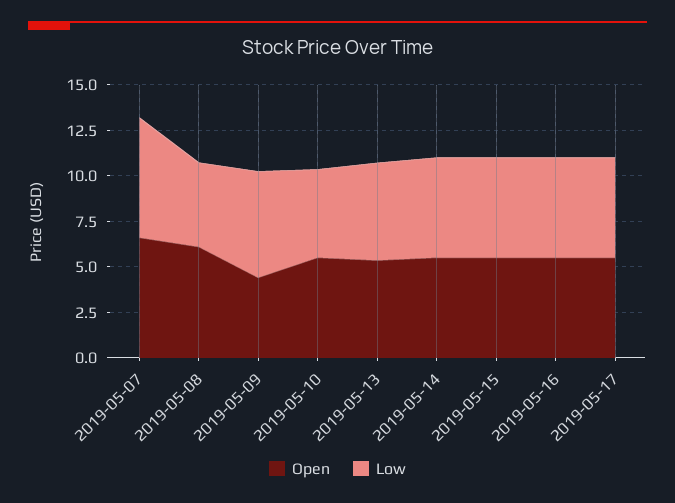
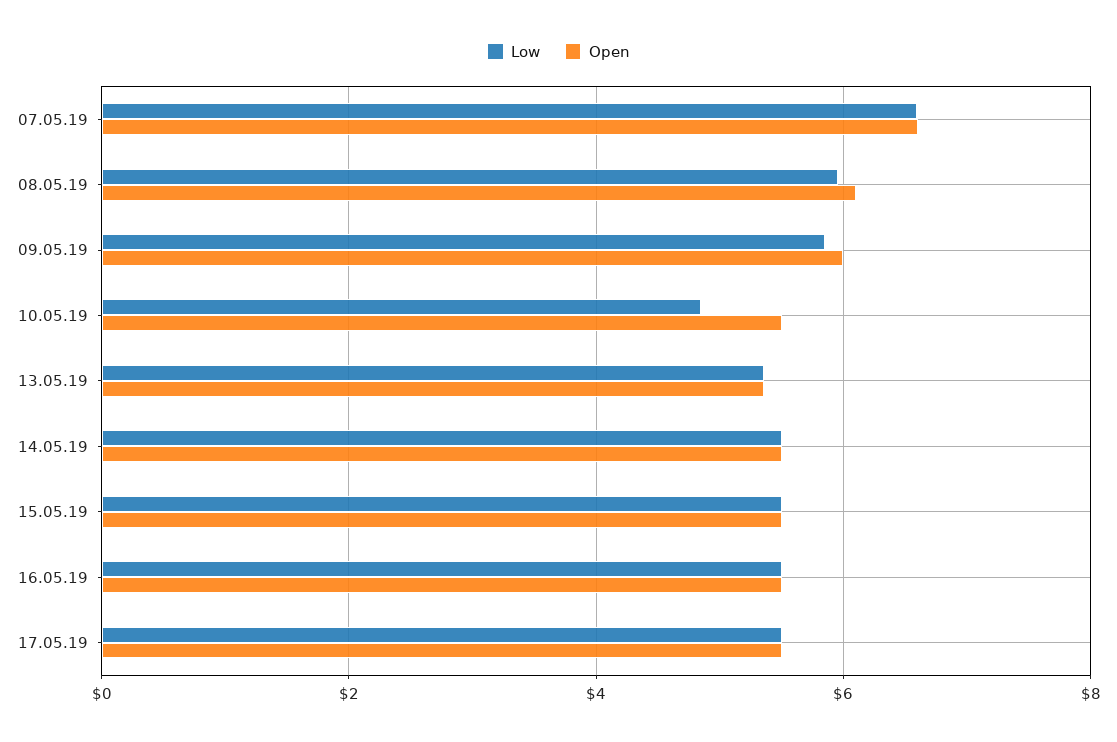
  {
    "Open": {
      "2019-05-07": 6.6,
      "2019-05-08": 6.2,
-     "2019-05-09": 4.5,
+     "2019-05-09": 6,
      "2019-05-10": 5.6,
      "2019-05-13": 5.4,
      "2019-05-14": 5.6,
      "2019-05-15": 5.6,
      "2019-05-16": 5.6,
      "2019-05-17": 5.6
    },
    "Low": {
      "2019-05-07": 6.6,
-     "2019-05-08": 4.5,
+     "2019-05-08": 6,
      "2019-05-09": 5.8,
      "2019-05-10": 4.8,
      "2019-05-13": 5.4,
      "2019-05-14": 5.6,
      "2019-05-15": 5.6,
      "2019-05-16": 5.6,
      "2019-05-17": 5.6
    }
  }

